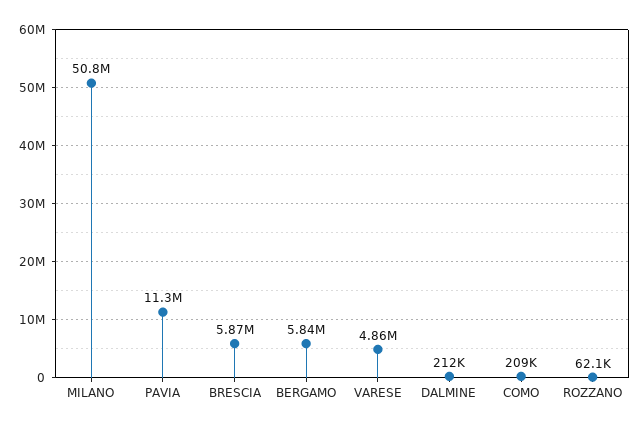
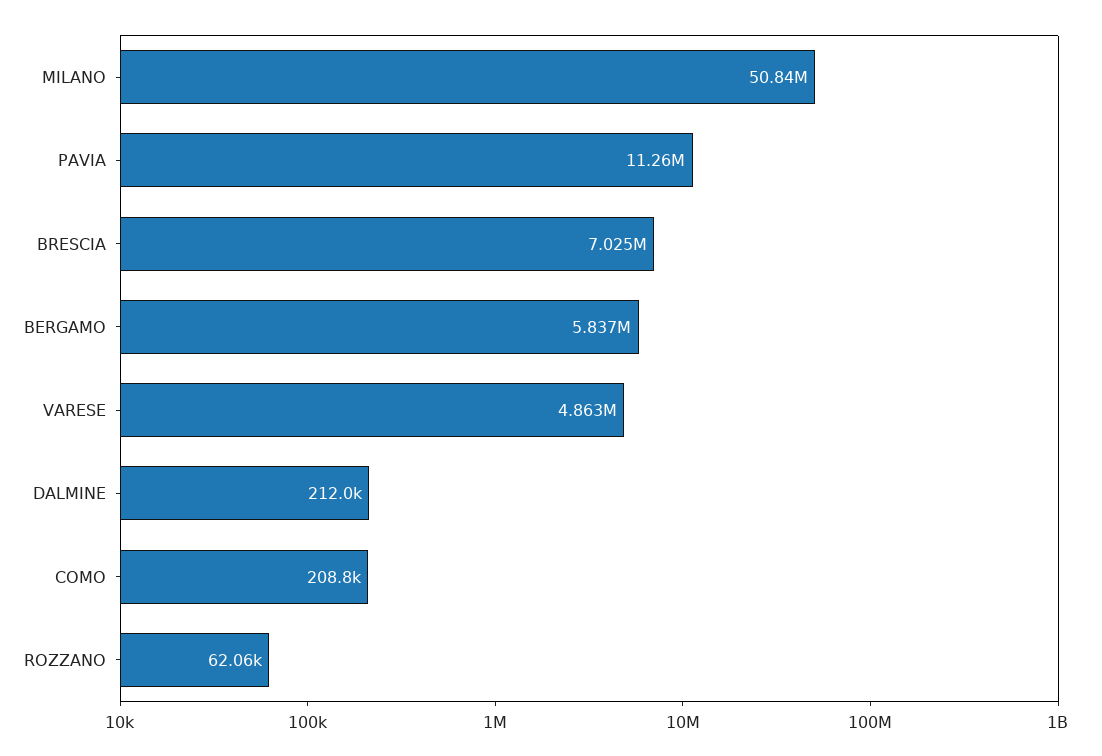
  {
    "MILANO": 50840000,
    "PAVIA": 11260000,
-   "BRESCIA": 5870000,
+   "BRESCIA": 7025000,
    "BERGAMO": 5837000,
    "VARESE": 4863000,
    "DALMINE": 212000,
    "COMO": 208800,
    "ROZZANO": 62060
  }

